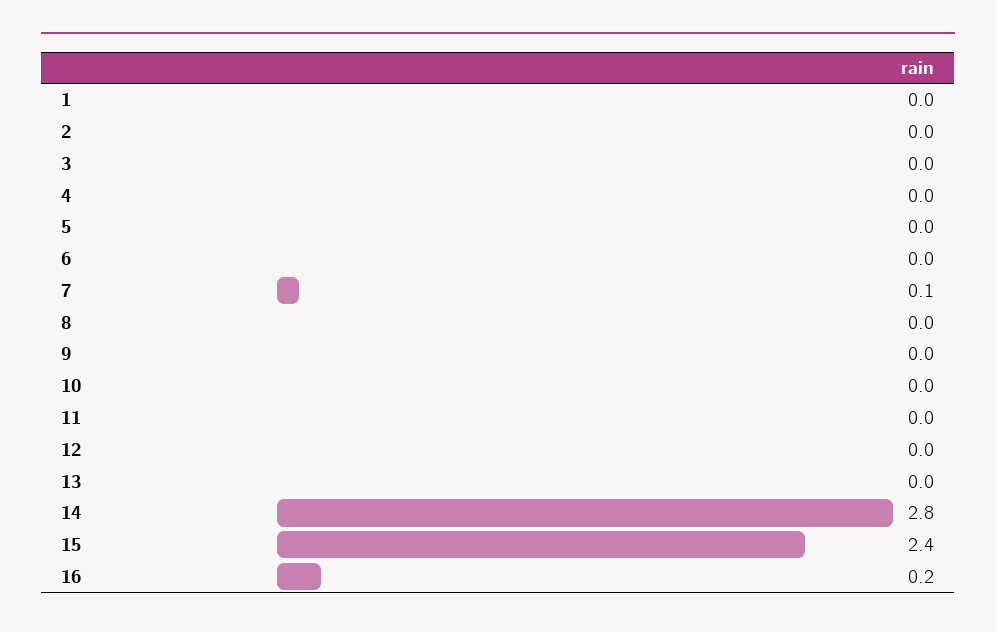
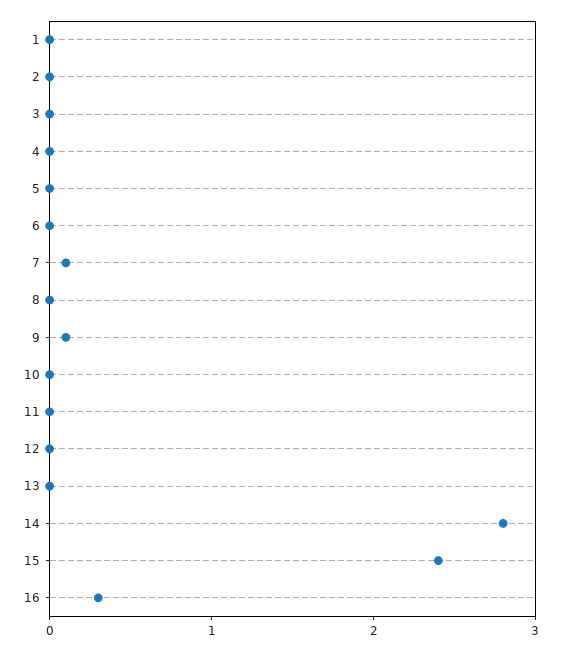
  {
    "1": 0,
    "2": 0,
    "3": 0,
    "4": 0,
    "5": 0,
    "6": 0,
    "7": 0.1,
    "8": 0,
-   "9": 0,
+   "9": 0.1,
    "10": 0,
    "11": 0,
    "12": 0,
    "13": 0,
    "14": 2.8,
    "15": 2.4,
-   "16": 0.2
+   "16": 0.3
  }

